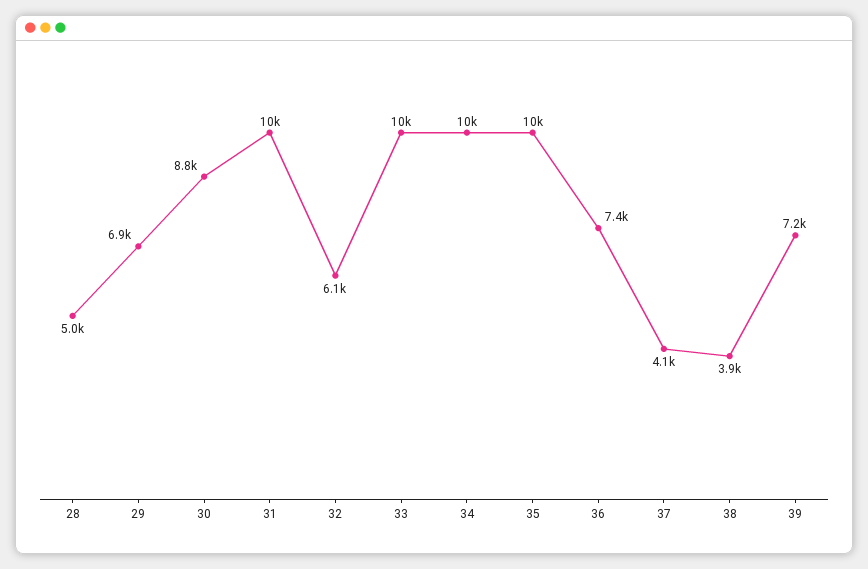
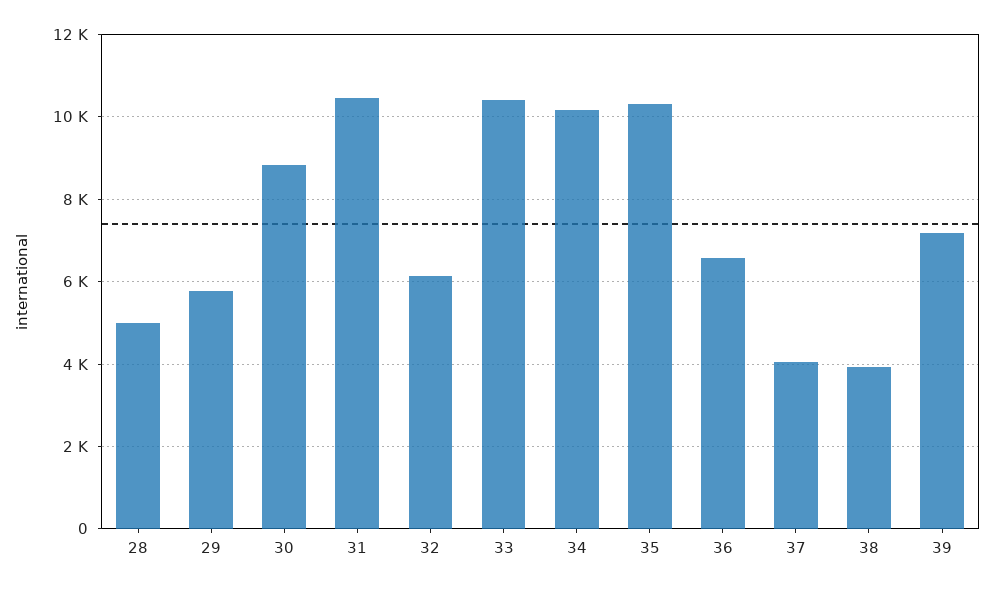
  {
    "28": 5000,
-   "29": 6900,
+   "29": 5800,
    "30": 8800,
    "31": 10000,
    "32": 6100,
    "33": 10000,
    "34": 10000,
    "35": 10000,
-   "36": 7400,
+   "36": 6600,
    "37": 4100,
    "38": 3900,
    "39": 7200
  }

